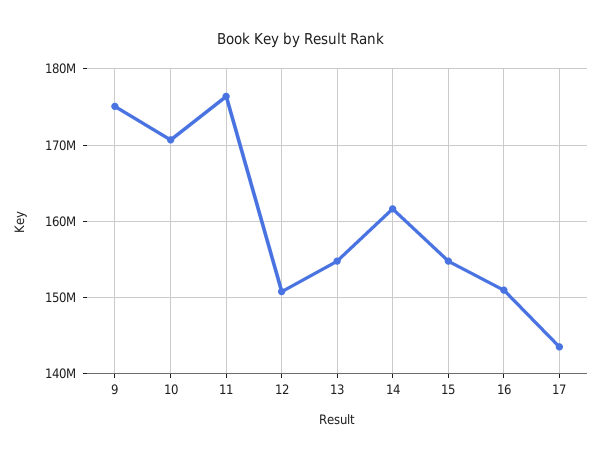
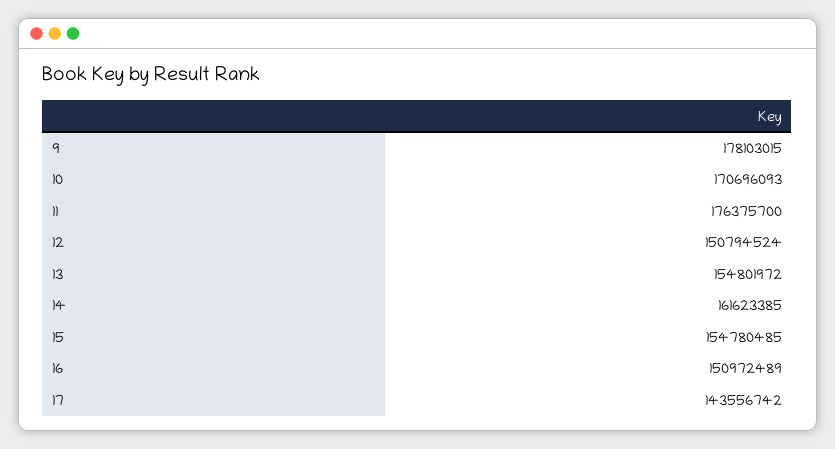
  {
-   "9": 175000000,
+   "9": 178103015,
    "10": 170696093,
    "11": 176375700,
    "12": 150794524,
    "13": 154801972,
    "14": 161623385,
    "15": 154780485,
    "16": 150972489,
    "17": 143556742
  }

